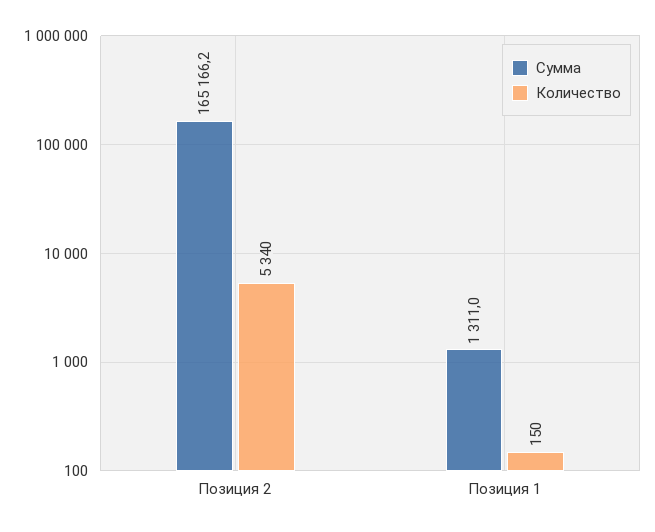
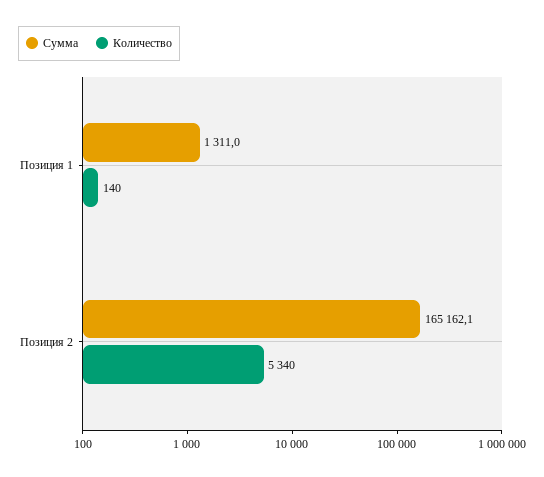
  {
    "Сумма": {
-     "Позиция 2": 165166.2,
+     "Позиция 2": 165162.1,
      "Позиция 1": 1311
    },
    "Количество": {
      "Позиция 2": 5340,
-     "Позиция 1": 150
+     "Позиция 1": 140
    }
  }

